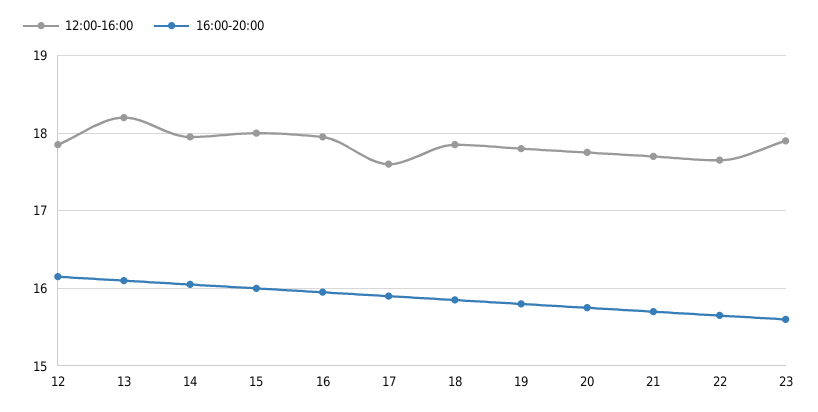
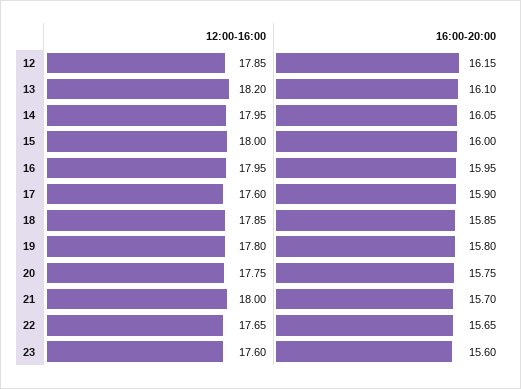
  {
    "12:00-16:00": {
      "12": 17.85,
      "13": 18.2,
      "14": 17.95,
      "15": 18,
      "16": 17.95,
      "17": 17.6,
      "18": 17.85,
      "19": 17.8,
      "20": 17.75,
-     "21": 17.7,
+     "21": 18,
      "22": 17.65,
-     "23": 17.9
+     "23": 17.6
    },
    "16:00-20:00": {
      "12": 16.15,
      "13": 16.1,
      "14": 16.05,
      "15": 16,
      "16": 15.95,
      "17": 15.9,
      "18": 15.85,
      "19": 15.8,
      "20": 15.75,
      "21": 15.7,
      "22": 15.65,
      "23": 15.6
    }
  }

